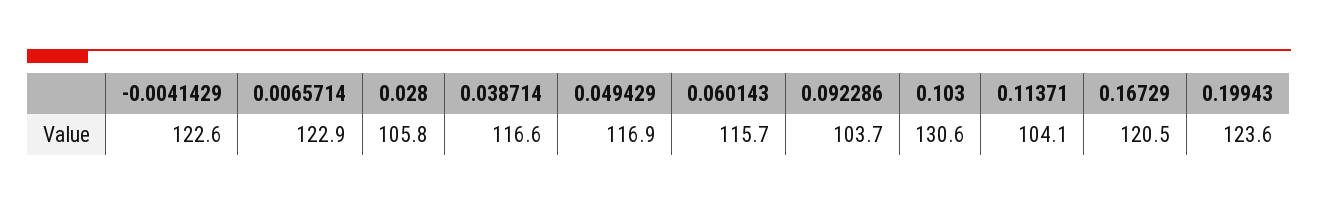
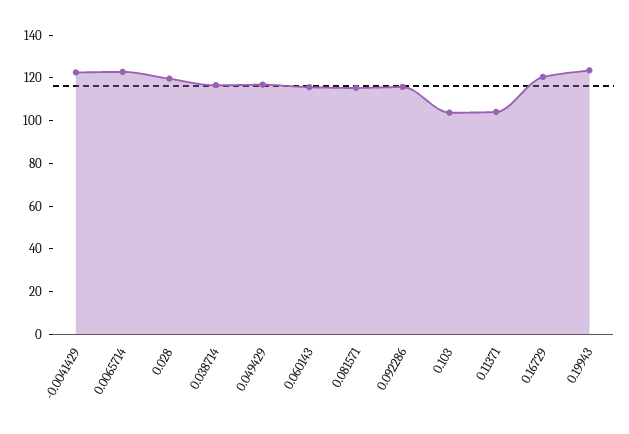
  {
    "-0.0041429": 122.6,
    "0.0065714": 122.9,
-   "0.028": 105.8,
+   "0.028": 120,
    "0.038714": 116.6,
    "0.049429": 116.9,
    "0.060143": 115.7,
-   "0.092286": 103.7,
+   "0.092286": 115,
-   "0.103": 130.6,
+   "0.103": 105,
    "0.11371": 104.1,
    "0.16729": 120.5,
-   "0.19943": 123.6
+   "0.19943": 123.6,
+   "0.081571": 115
  }

